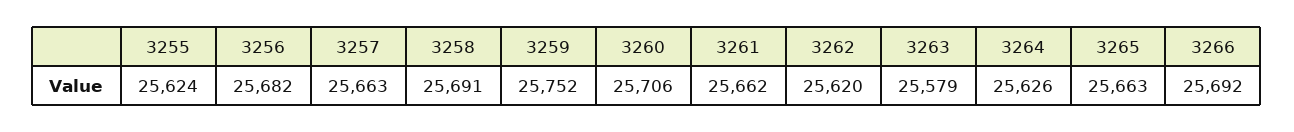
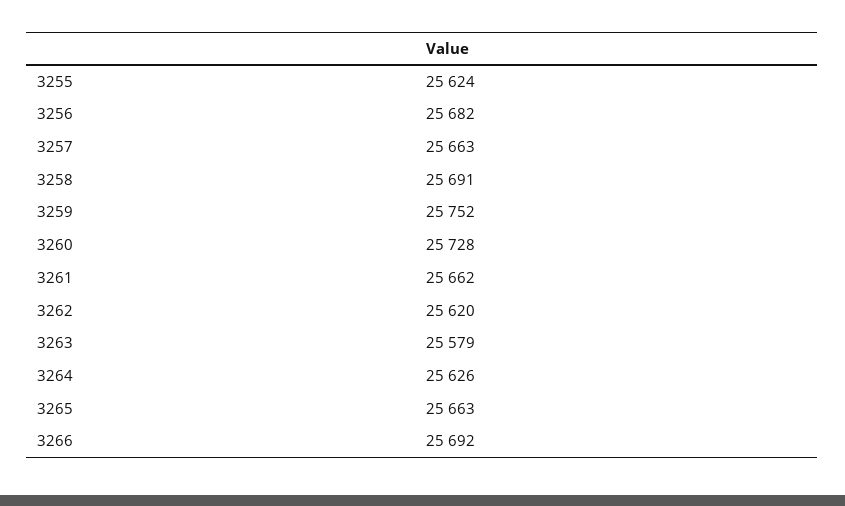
  {
    "3255": 25624,
    "3256": 25682,
    "3257": 25663,
    "3258": 25691,
    "3259": 25752,
-   "3260": 25706,
+   "3260": 25728,
    "3261": 25662,
    "3262": 25620,
    "3263": 25579,
    "3264": 25626,
    "3265": 25663,
    "3266": 25692
  }

